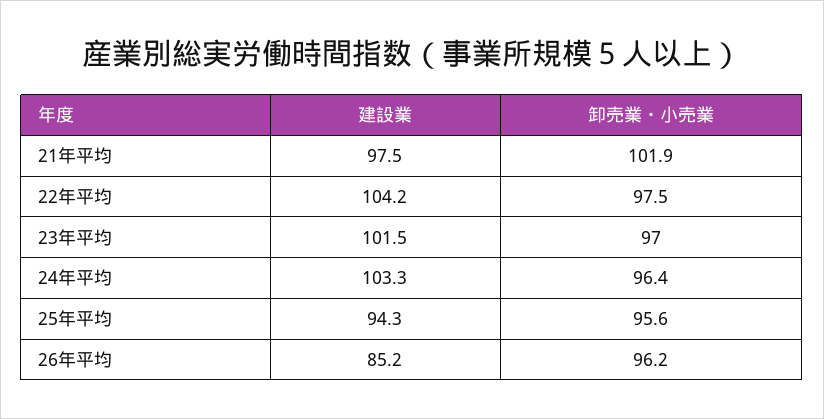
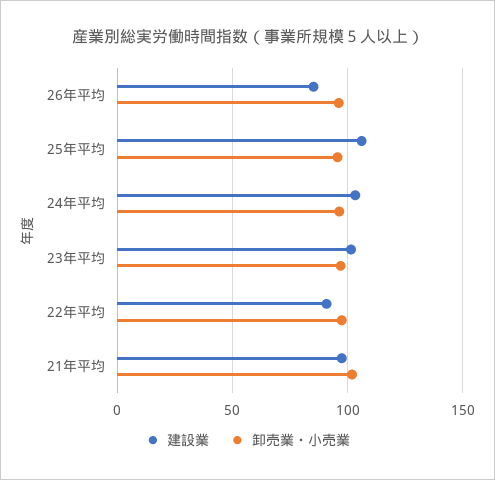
  {
    "建設業": {
      "21年平均": 97.5,
-     "22年平均": 104.2,
+     "22年平均": 90,
      "23年平均": 101.5,
      "24年平均": 103.3,
-     "25年平均": 94.3,
+     "25年平均": 105,
      "26年平均": 85.2
    },
    "卸売業・小売業": {
      "21年平均": 101.9,
      "22年平均": 97.5,
      "23年平均": 97,
      "24年平均": 96.4,
      "25年平均": 95.6,
      "26年平均": 96.2
    }
  }

